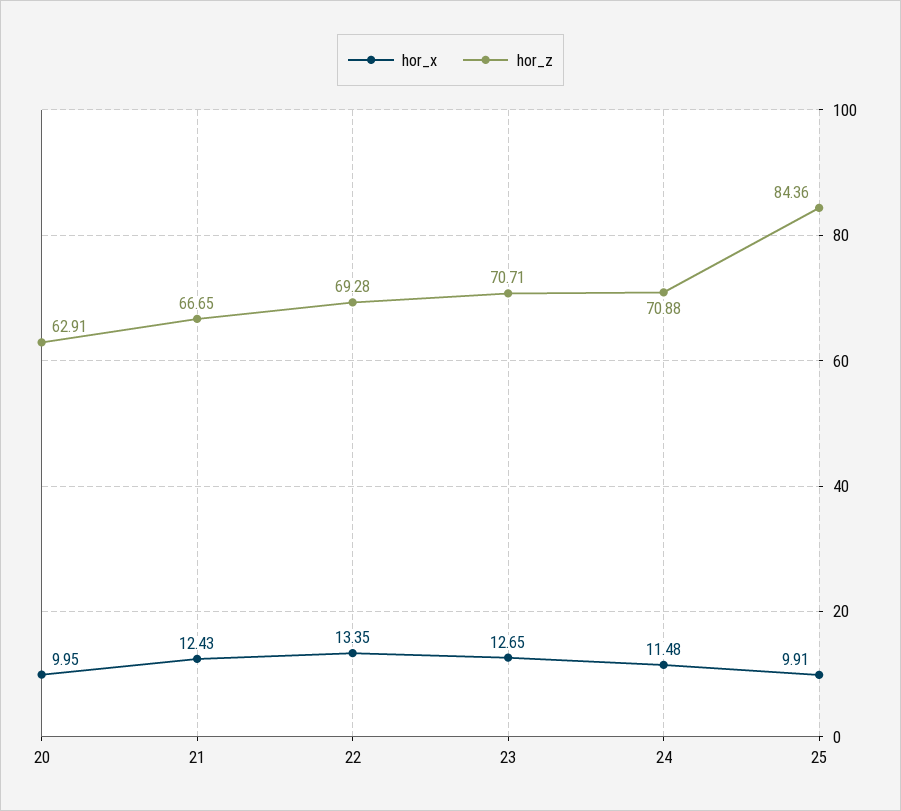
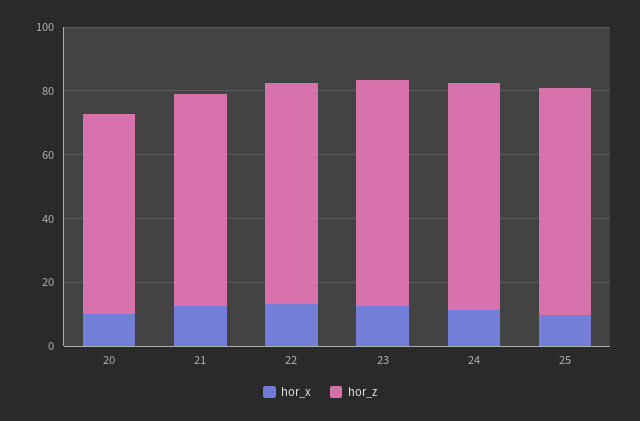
  {
    "hor_x": {
      "20": 9.95,
      "21": 12.43,
      "22": 13.35,
      "23": 12.65,
      "24": 11.48,
      "25": 9.91
    },
    "hor_z": {
      "20": 62.91,
      "21": 66.65,
      "22": 69.28,
      "23": 70.71,
      "24": 70.88,
-     "25": 84.36
+     "25": 70
    }
  }

